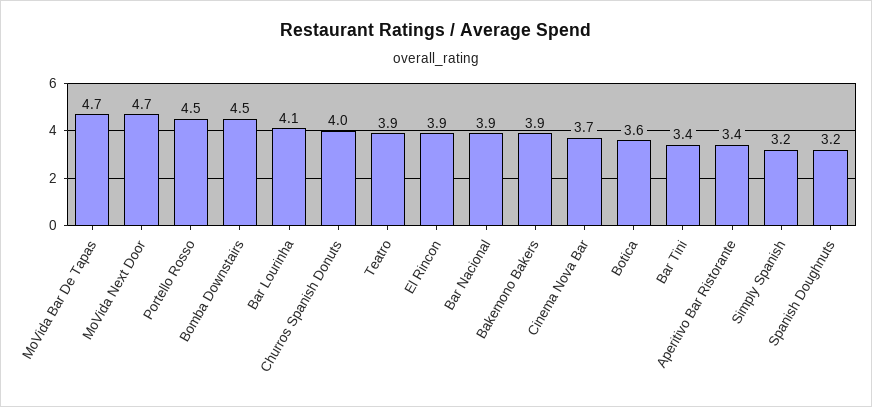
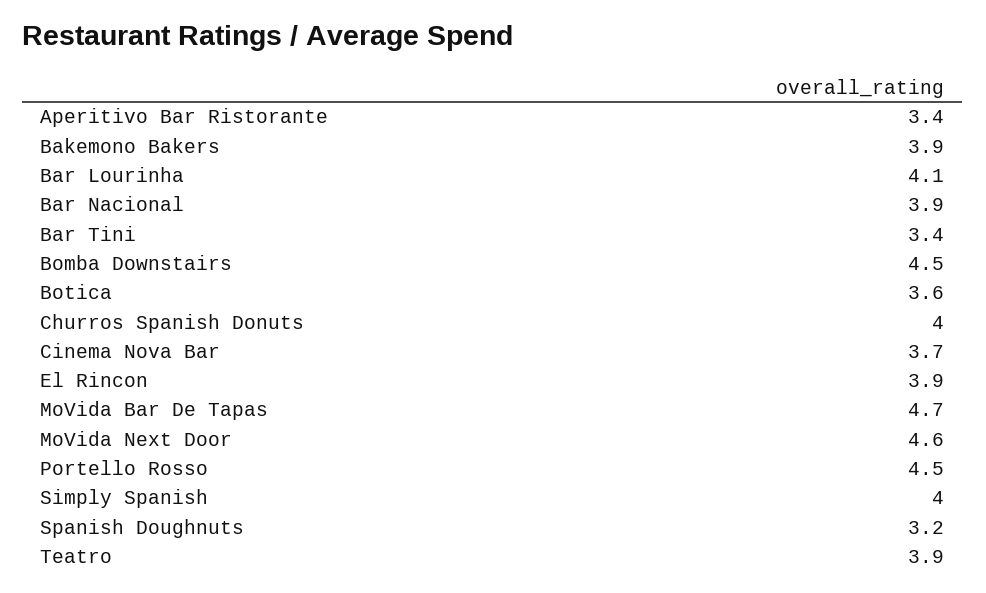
  {
    "MoVida Bar De Tapas": 4.7,
-   "MoVida Next Door": 4.7,
+   "MoVida Next Door": 4.6,
    "Portello Rosso": 4.5,
    "Bomba Downstairs": 4.5,
    "Bar Lourinha": 4.1,
    "Churros Spanish Donuts": 4,
    "Teatro": 3.9,
    "El Rincon": 3.9,
    "Bar Nacional": 3.9,
    "Bakemono Bakers": 3.9,
    "Cinema Nova Bar": 3.7,
    "Botica": 3.6,
    "Bar Tini": 3.4,
    "Aperitivo Bar Ristorante": 3.4,
-   "Simply Spanish": 3.2,
+   "Simply Spanish": 4,
    "Spanish Doughnuts": 3.2
  }

